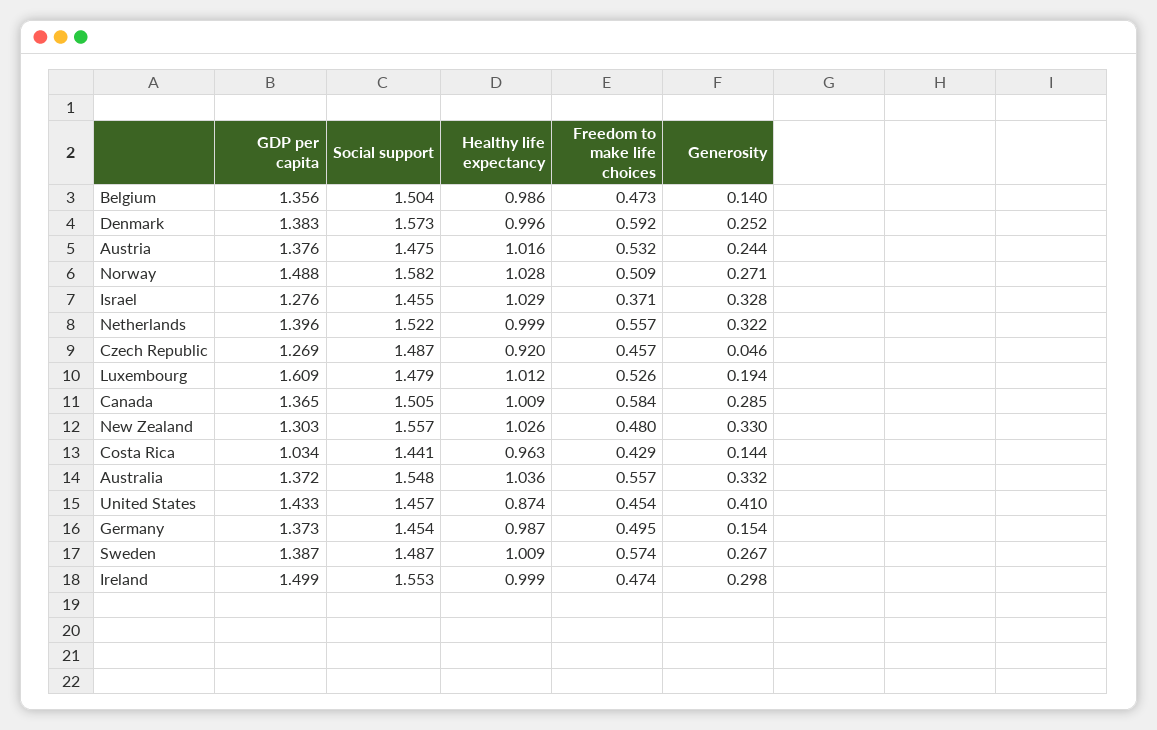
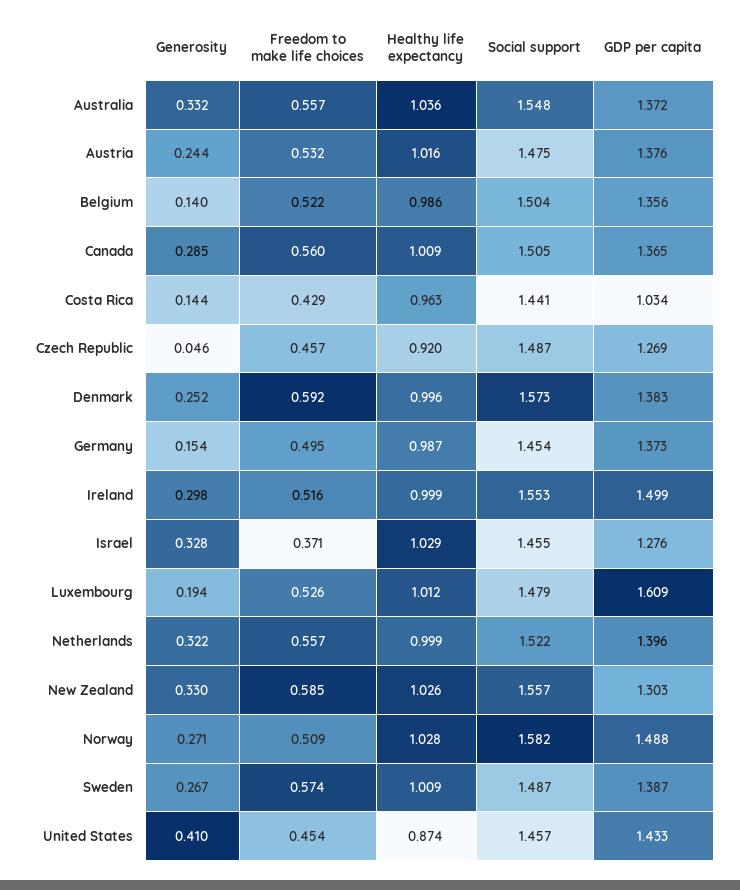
  {
    "GDP per capita": {
      "Belgium": 1.356,
      "Denmark": 1.383,
      "Austria": 1.376,
      "Norway": 1.488,
      "Israel": 1.276,
      "Netherlands": 1.396,
      "Czech Republic": 1.269,
      "Luxembourg": 1.609,
      "Canada": 1.365,
      "New Zealand": 1.303,
      "Costa Rica": 1.034,
      "Australia": 1.372,
      "United States": 1.433,
      "Germany": 1.373,
      "Sweden": 1.387,
      "Ireland": 1.499
    },
    "Social support": {
      "Belgium": 1.504,
      "Denmark": 1.573,
      "Austria": 1.475,
      "Norway": 1.582,
      "Israel": 1.455,
      "Netherlands": 1.522,
      "Czech Republic": 1.487,
      "Luxembourg": 1.479,
      "Canada": 1.505,
      "New Zealand": 1.557,
      "Costa Rica": 1.441,
      "Australia": 1.548,
      "United States": 1.457,
      "Germany": 1.454,
      "Sweden": 1.487,
      "Ireland": 1.553
    },
    "Healthy life expectancy": {
      "Belgium": 0.986,
      "Denmark": 0.996,
      "Austria": 1.016,
      "Norway": 1.028,
      "Israel": 1.029,
      "Netherlands": 0.999,
      "Czech Republic": 0.92,
      "Luxembourg": 1.012,
      "Canada": 1.009,
      "New Zealand": 1.026,
      "Costa Rica": 0.963,
      "Australia": 1.036,
      "United States": 0.874,
      "Germany": 0.987,
      "Sweden": 1.009,
      "Ireland": 0.999
    },
    "Freedom to make life choices": {
-     "Belgium": 0.473,
+     "Belgium": 0.522,
      "Denmark": 0.592,
      "Austria": 0.532,
      "Norway": 0.509,
      "Israel": 0.371,
      "Netherlands": 0.557,
      "Czech Republic": 0.457,
      "Luxembourg": 0.526,
-     "Canada": 0.584,
+     "Canada": 0.56,
-     "New Zealand": 0.48,
+     "New Zealand": 0.585,
      "Costa Rica": 0.429,
      "Australia": 0.557,
      "United States": 0.454,
      "Germany": 0.495,
      "Sweden": 0.574,
-     "Ireland": 0.474
+     "Ireland": 0.516
    },
    "Generosity": {
      "Belgium": 0.14,
      "Denmark": 0.252,
      "Austria": 0.244,
      "Norway": 0.271,
      "Israel": 0.328,
      "Netherlands": 0.322,
      "Czech Republic": 0.046,
      "Luxembourg": 0.194,
      "Canada": 0.285,
      "New Zealand": 0.33,
      "Costa Rica": 0.144,
      "Australia": 0.332,
      "United States": 0.41,
      "Germany": 0.154,
      "Sweden": 0.267,
      "Ireland": 0.298
    }
  }

